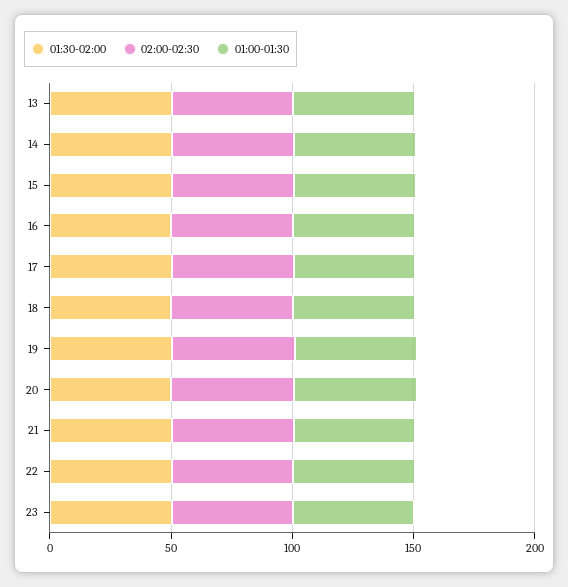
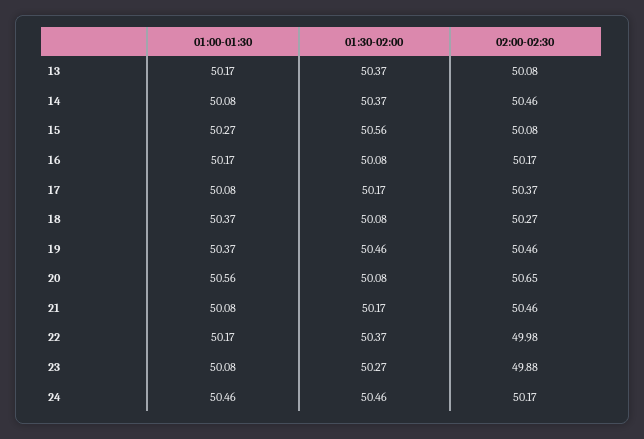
  {
    "01:30-02:00": {
      "13": 50.37,
      "14": 50.37,
      "15": 50.56,
      "16": 50.08,
      "17": 50.17,
      "18": 50.08,
      "19": 50.46,
      "20": 50.08,
      "21": 50.17,
      "22": 50.37,
-     "23": 50.27
+     "23": 50.27,
+     "24": 50.46
    },
    "02:00-02:30": {
      "13": 50.08,
      "14": 50.46,
      "15": 50.08,
      "16": 50.17,
      "17": 50.37,
      "18": 50.27,
      "19": 50.46,
      "20": 50.65,
      "21": 50.46,
      "22": 49.98,
-     "23": 49.88
+     "23": 49.88,
+     "24": 50.17
    },
    "01:00-01:30": {
      "13": 50.17,
      "14": 50.08,
      "15": 50.27,
      "16": 50.17,
      "17": 50.08,
      "18": 50.37,
      "19": 50.37,
      "20": 50.56,
      "21": 50.08,
      "22": 50.17,
-     "23": 50.08
+     "23": 50.08,
+     "24": 50.46
    }
  }

